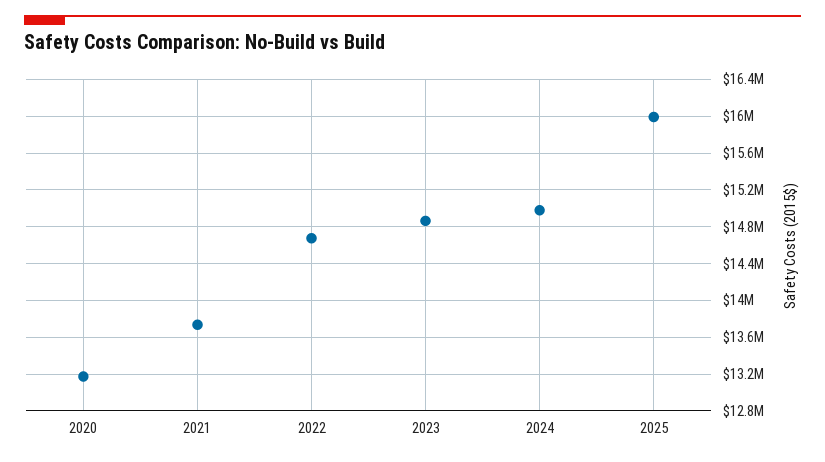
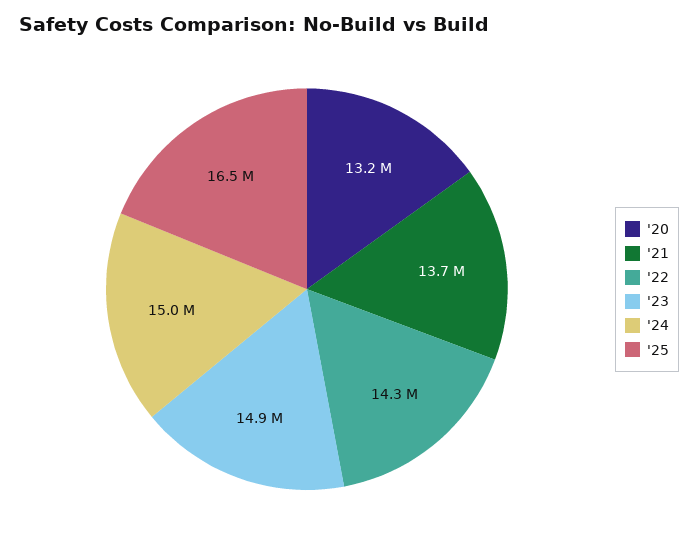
  {
    "2020": 13200000,
    "2021": 13700000,
-   "2022": 14700000,
+   "2022": 14300000,
    "2023": 14900000,
    "2024": 15000000,
-   "2025": 16000000
+   "2025": 16500000
  }

